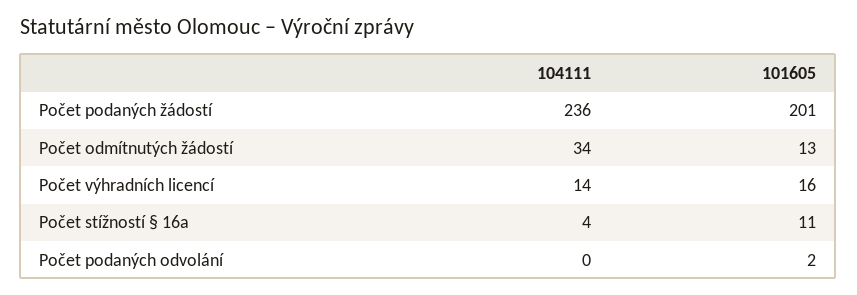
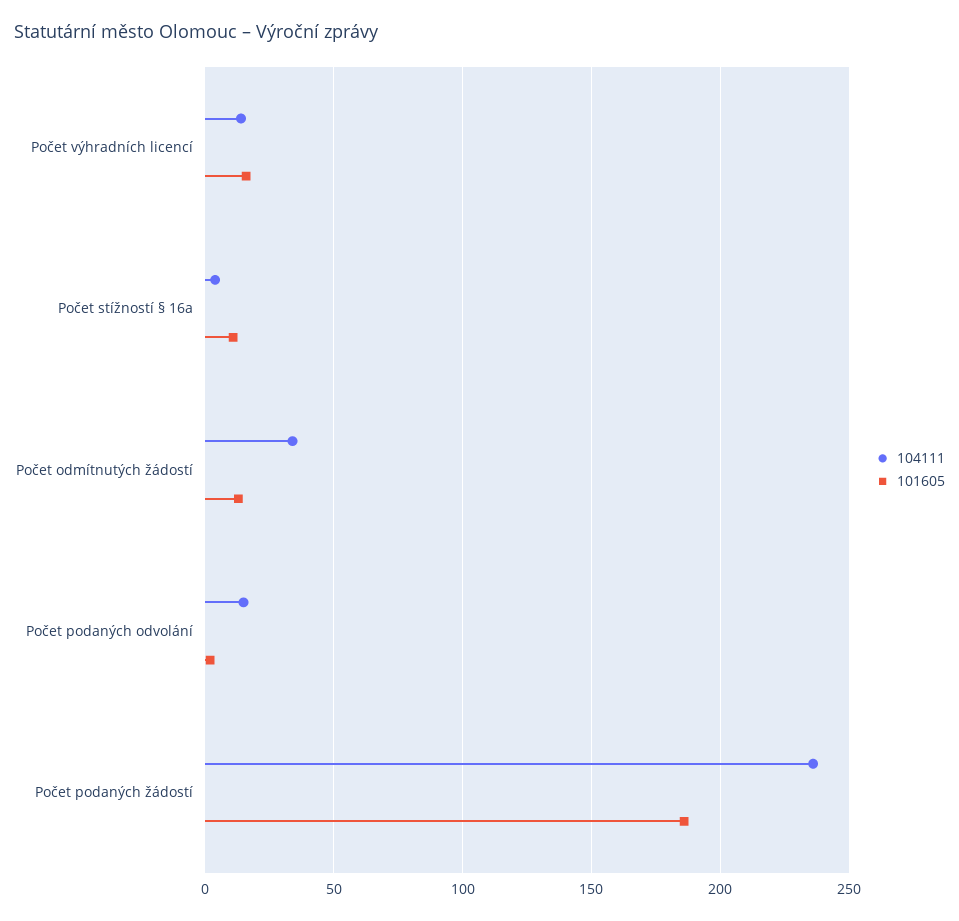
  {
    "104111": {
      "Počet podaných žádostí": 236,
      "Počet odmítnutých žádostí": 34,
      "Počet výhradních licencí": 14,
      "Počet stížností § 16a": 4,
-     "Počet podaných odvolání": 0
+     "Počet podaných odvolání": 15
    },
    "101605": {
-     "Počet podaných žádostí": 201,
+     "Počet podaných žádostí": 185,
      "Počet odmítnutých žádostí": 13,
      "Počet výhradních licencí": 16,
      "Počet stížností § 16a": 11,
      "Počet podaných odvolání": 2
    }
  }

